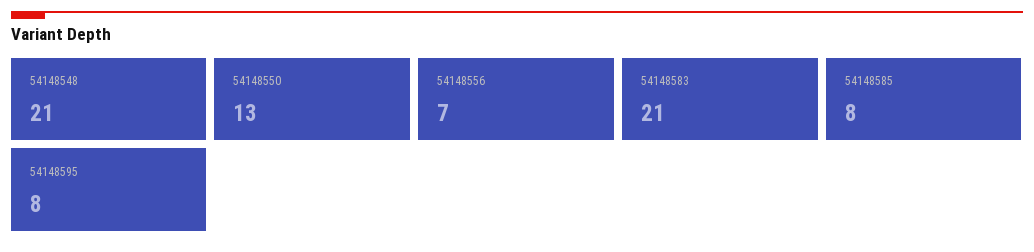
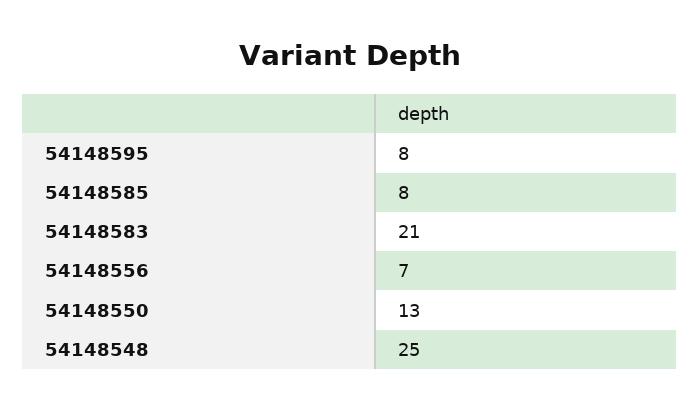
  {
-   "54148548": 21,
+   "54148548": 25,
    "54148550": 13,
    "54148556": 7,
    "54148583": 21,
    "54148585": 8,
    "54148595": 8
  }

